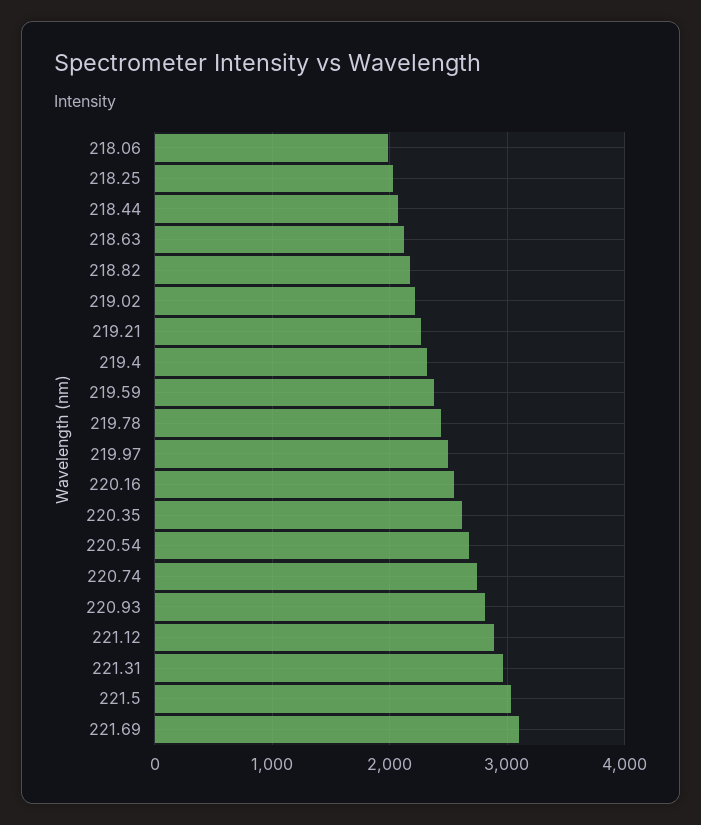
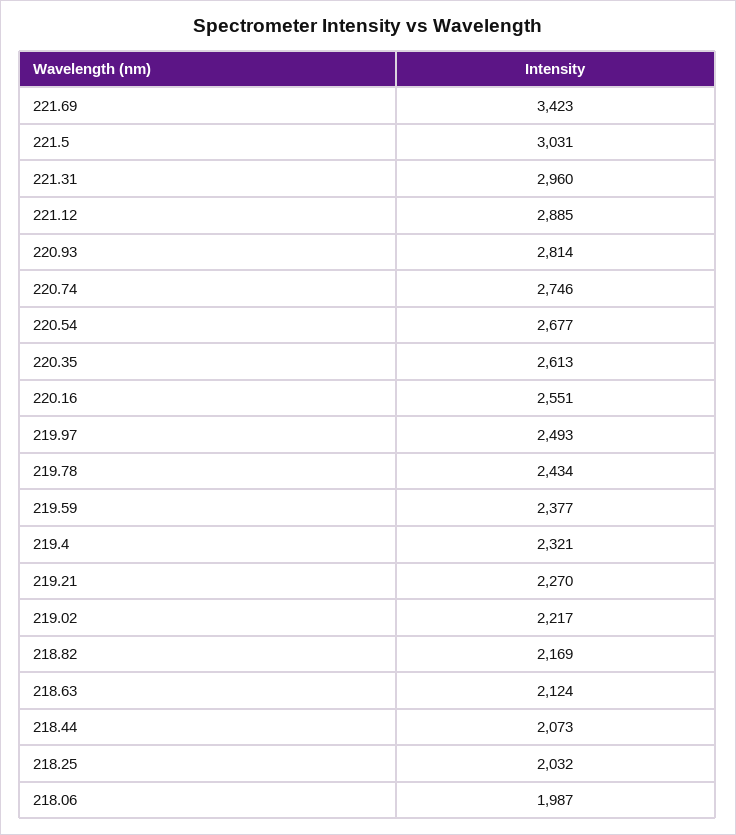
  {
    "218.06": 1987,
    "218.25": 2032,
    "218.44": 2073,
    "218.63": 2124,
    "218.82": 2169,
    "219.02": 2217,
    "219.21": 2270,
    "219.4": 2321,
    "219.59": 2377,
    "219.78": 2434,
    "219.97": 2493,
    "220.16": 2551,
    "220.35": 2613,
    "220.54": 2677,
    "220.74": 2746,
    "220.93": 2814,
    "221.12": 2885,
    "221.31": 2960,
    "221.5": 3031,
-   "221.69": 3100
+   "221.69": 3423
  }

